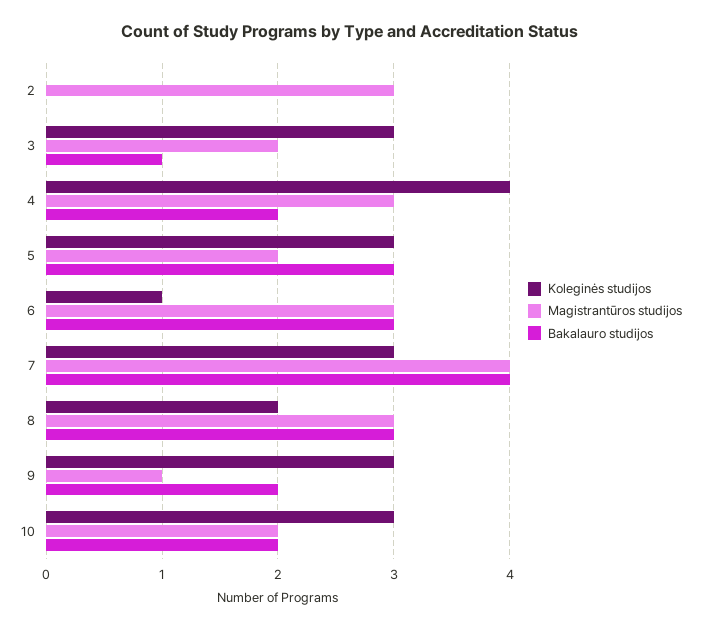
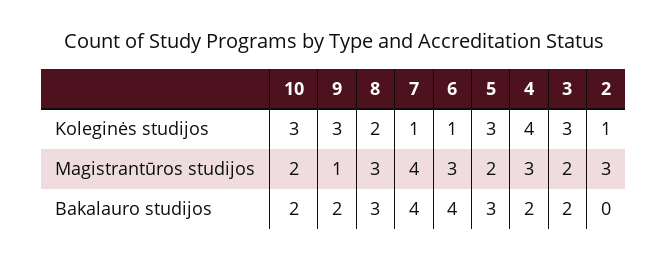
  {
    "Koleginės studijos": {
-     "2": 0,
+     "2": 1,
      "3": 3,
      "4": 4,
      "5": 3,
      "6": 1,
-     "7": 3,
+     "7": 1,
      "8": 2,
      "9": 3,
      "10": 3
    },
    "Magistrantūros studijos": {
      "2": 3,
      "3": 2,
      "4": 3,
      "5": 2,
      "6": 3,
      "7": 4,
      "8": 3,
      "9": 1,
      "10": 2
    },
    "Bakalauro studijos": {
      "2": 0,
-     "3": 1,
+     "3": 2,
      "4": 2,
      "5": 3,
-     "6": 3,
+     "6": 4,
      "7": 4,
      "8": 3,
      "9": 2,
      "10": 2
    }
  }

